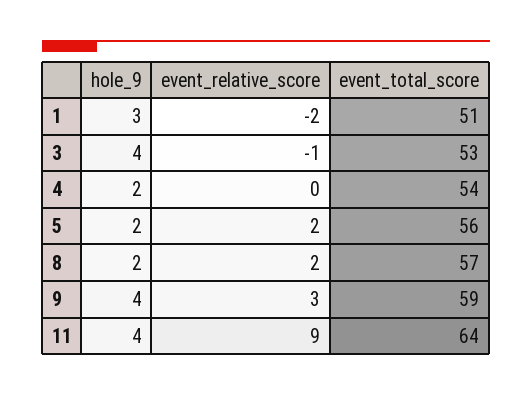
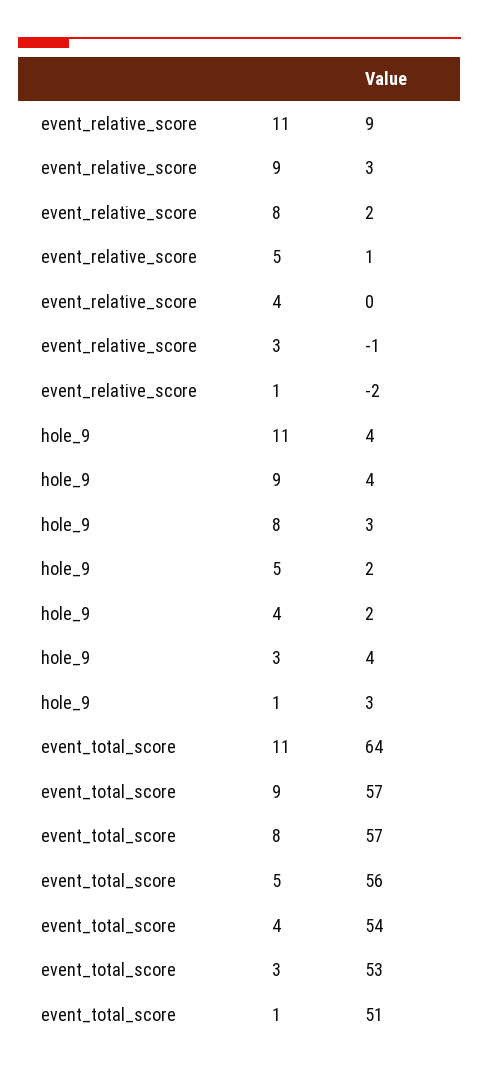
  {
    "hole_9": {
      "1": 3,
      "3": 4,
      "4": 2,
      "5": 2,
-     "8": 2,
+     "8": 3,
      "9": 4,
      "11": 4
    },
    "event_relative_score": {
      "1": -2,
      "3": -1,
      "4": 0,
-     "5": 2,
+     "5": 1,
      "8": 2,
      "9": 3,
      "11": 9
    },
    "event_total_score": {
      "1": 51,
      "3": 53,
      "4": 54,
      "5": 56,
      "8": 57,
-     "9": 59,
+     "9": 57,
      "11": 64
    }
  }

